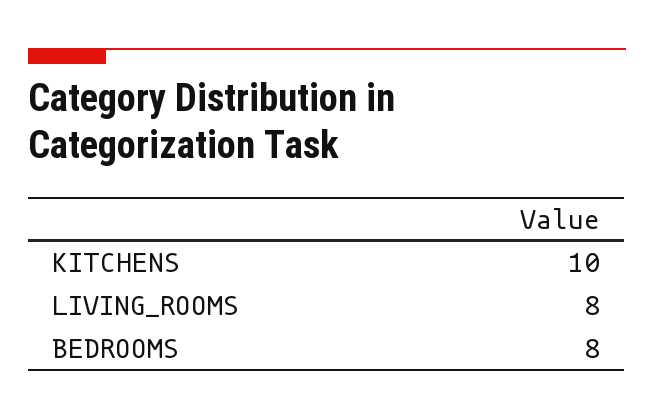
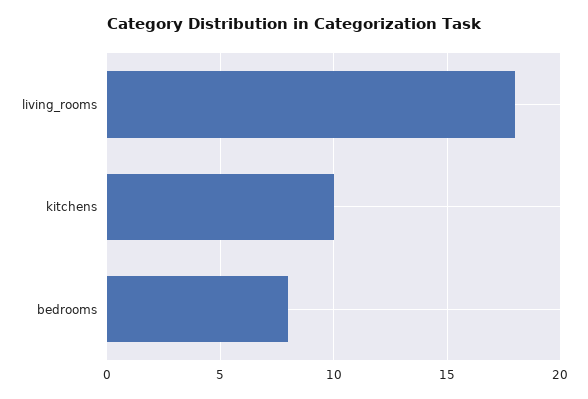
  {
    "KITCHENS": 10,
-   "LIVING_ROOMS": 8,
+   "LIVING_ROOMS": 18,
    "BEDROOMS": 8
  }

